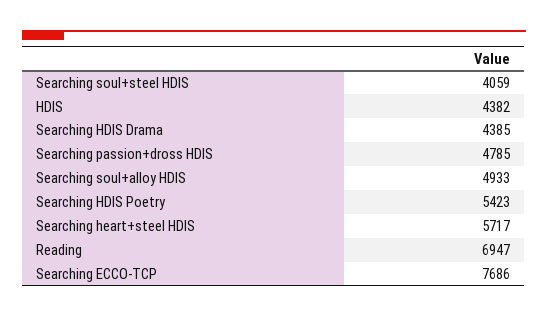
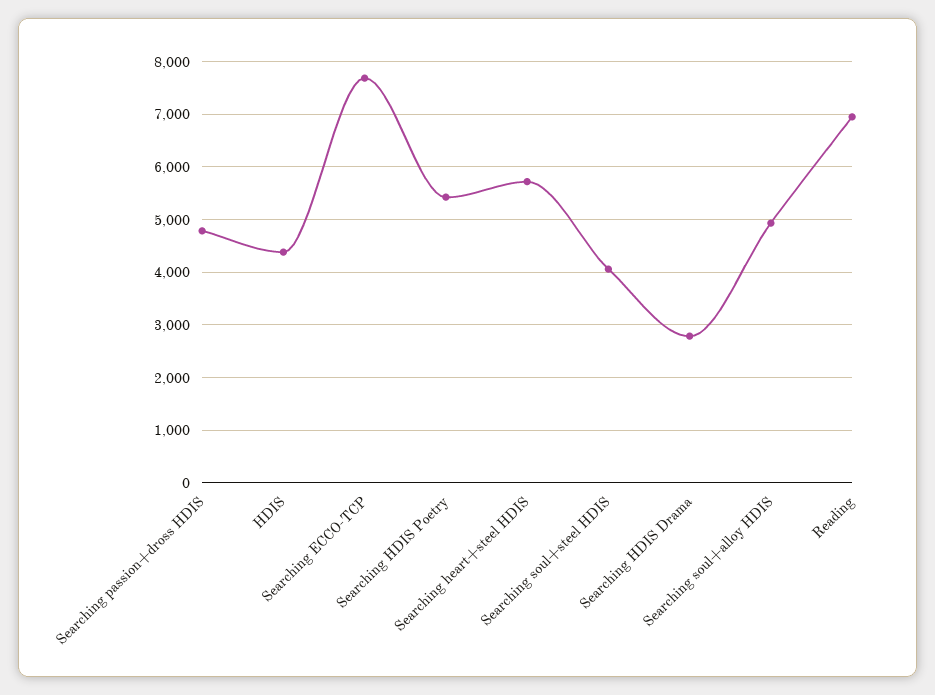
  {
    "Searching soul+steel HDIS": 4059,
    "HDIS": 4382,
-   "Searching HDIS Drama": 4385,
+   "Searching HDIS Drama": 2800,
    "Searching passion+dross HDIS": 4785,
    "Searching soul+alloy HDIS": 4933,
    "Searching HDIS Poetry": 5423,
    "Searching heart+steel HDIS": 5717,
    "Reading": 6947,
    "Searching ECCO-TCP": 7686
  }

